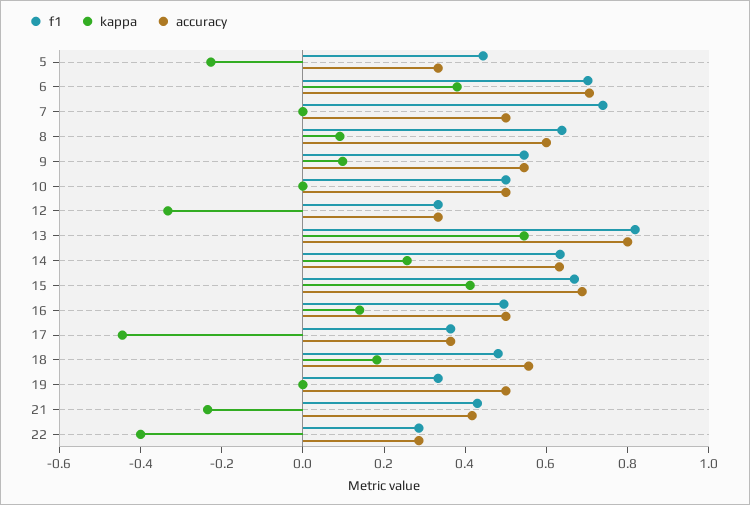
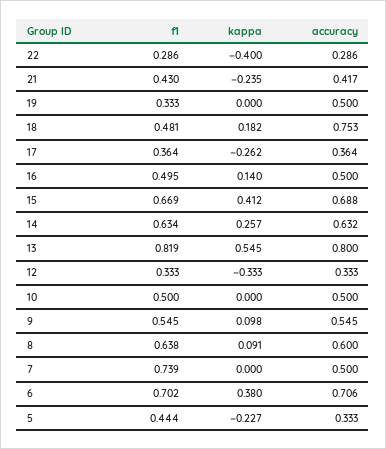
  {
    "f1": {
      "5": 0.444,
      "6": 0.702,
      "7": 0.739,
      "8": 0.638,
      "9": 0.545,
      "10": 0.5,
      "12": 0.333,
      "13": 0.819,
      "14": 0.634,
      "15": 0.669,
      "16": 0.495,
      "17": 0.364,
      "18": 0.481,
      "19": 0.333,
      "21": 0.43,
      "22": 0.286
    },
    "kappa": {
      "5": -0.227,
      "6": 0.38,
      "7": 0,
      "8": 0.091,
      "9": 0.098,
      "10": 0,
      "12": -0.333,
      "13": 0.545,
      "14": 0.257,
      "15": 0.412,
      "16": 0.14,
-     "17": -0.45,
+     "17": -0.262,
      "18": 0.182,
      "19": 0,
      "21": -0.235,
      "22": -0.4
    },
    "accuracy": {
      "5": 0.333,
      "6": 0.706,
      "7": 0.5,
      "8": 0.6,
      "9": 0.545,
      "10": 0.5,
      "12": 0.333,
      "13": 0.8,
      "14": 0.632,
      "15": 0.688,
      "16": 0.5,
      "17": 0.364,
-     "18": 0.55,
+     "18": 0.753,
      "19": 0.5,
      "21": 0.417,
      "22": 0.286
    }
  }

